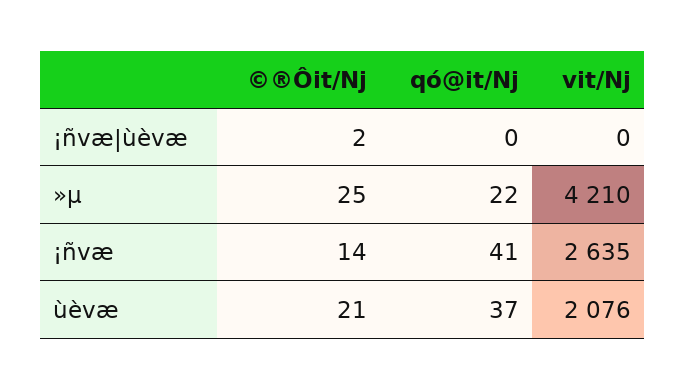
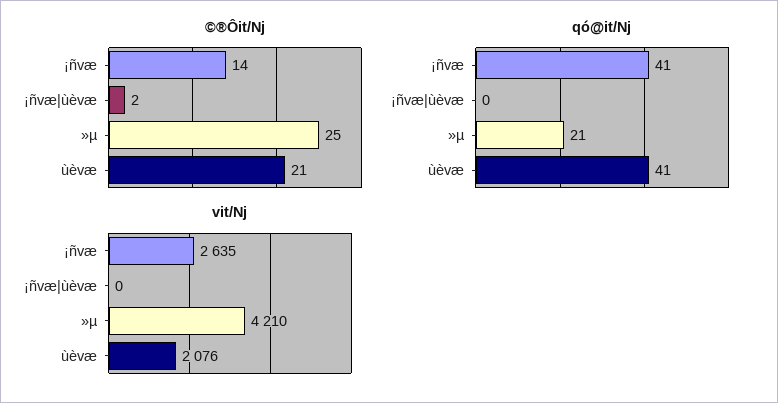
  {
    "©®Ôit/Nj": {
      "¡ñvæ|ùèvæ": 2,
      "»µ": 25,
      "¡ñvæ": 14,
      "ùèvæ": 21
    },
    "qó@it/Nj": {
      "¡ñvæ|ùèvæ": 0,
-     "»µ": 22,
+     "»µ": 21,
      "¡ñvæ": 41,
-     "ùèvæ": 37
+     "ùèvæ": 41
    },
    "vit/Nj": {
      "¡ñvæ|ùèvæ": 0,
      "»µ": 4210,
      "¡ñvæ": 2635,
      "ùèvæ": 2076
    }
  }

